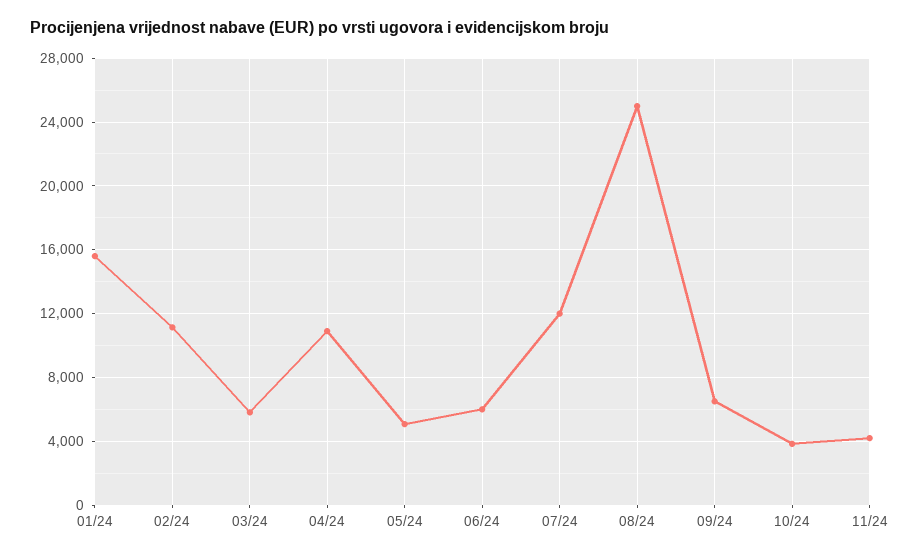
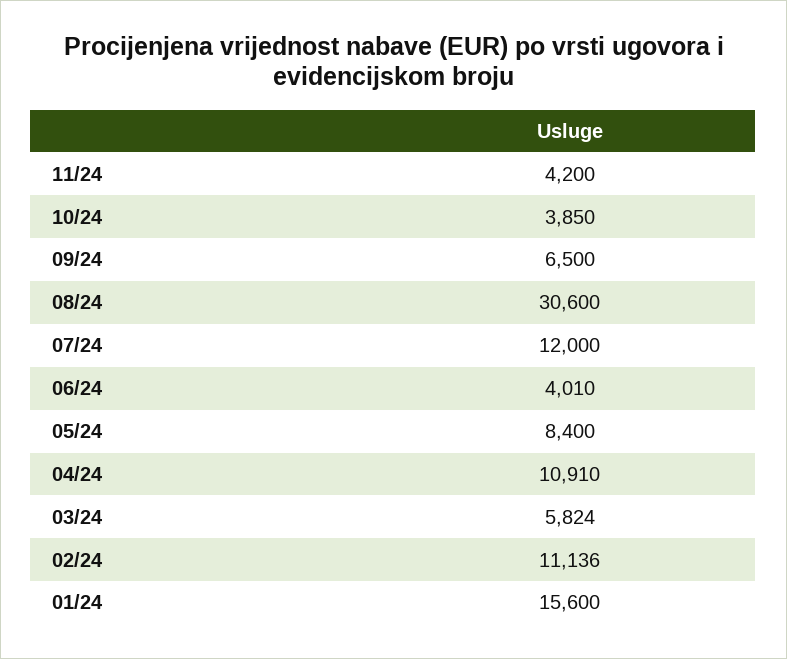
  {
    "01/24": 15600,
    "02/24": 11136,
    "03/24": 5824,
    "04/24": 10910,
-   "05/24": 5000,
+   "05/24": 8400,
-   "06/24": 6000,
+   "06/24": 4010,
    "07/24": 12000,
-   "08/24": 25000,
+   "08/24": 30600,
    "09/24": 6500,
    "10/24": 3850,
    "11/24": 4200
  }

